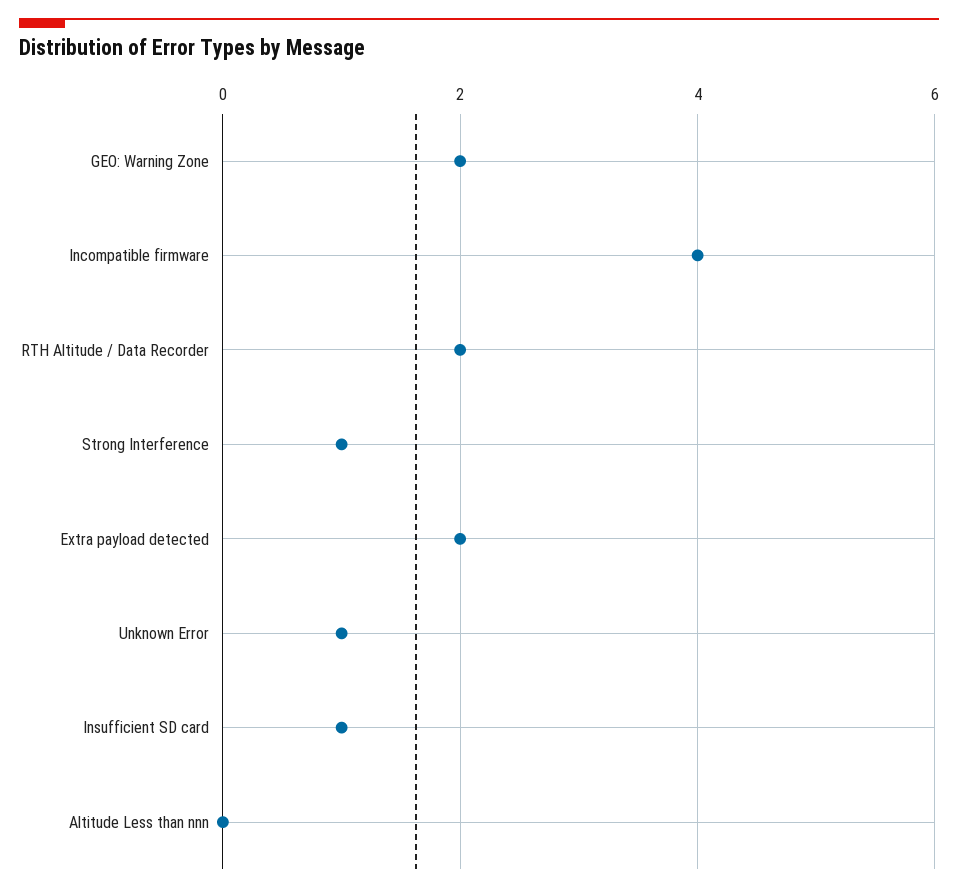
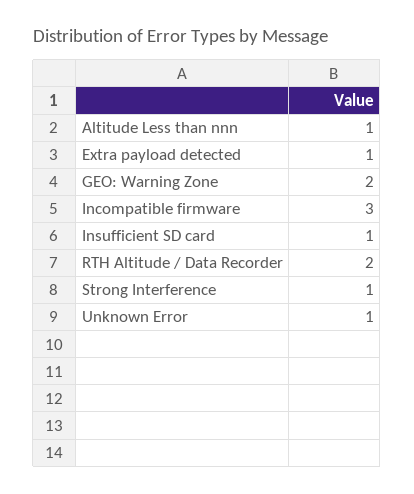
  {
    "GEO: Warning Zone": 2,
-   "Incompatible firmware": 4,
+   "Incompatible firmware": 3,
    "RTH Altitude / Data Recorder": 2,
    "Strong Interference": 1,
-   "Extra payload detected": 2,
+   "Extra payload detected": 1,
    "Unknown Error": 1,
    "Insufficient SD card": 1,
-   "Altitude Less than nnn": 0
+   "Altitude Less than nnn": 1
  }

